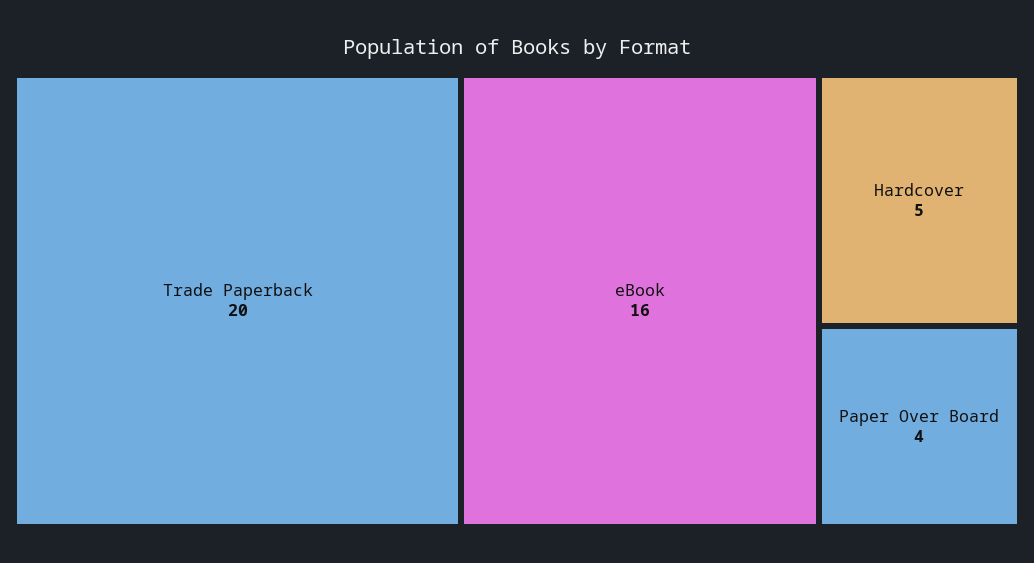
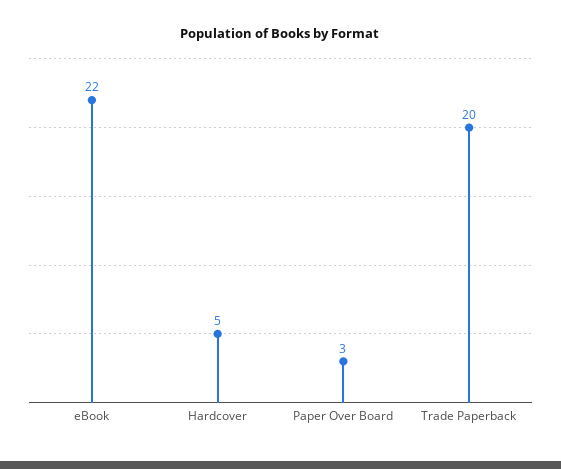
  {
    "Trade Paperback": 20,
-   "eBook": 16,
+   "eBook": 22,
    "Hardcover": 5,
-   "Paper Over Board": 4
+   "Paper Over Board": 3
  }

